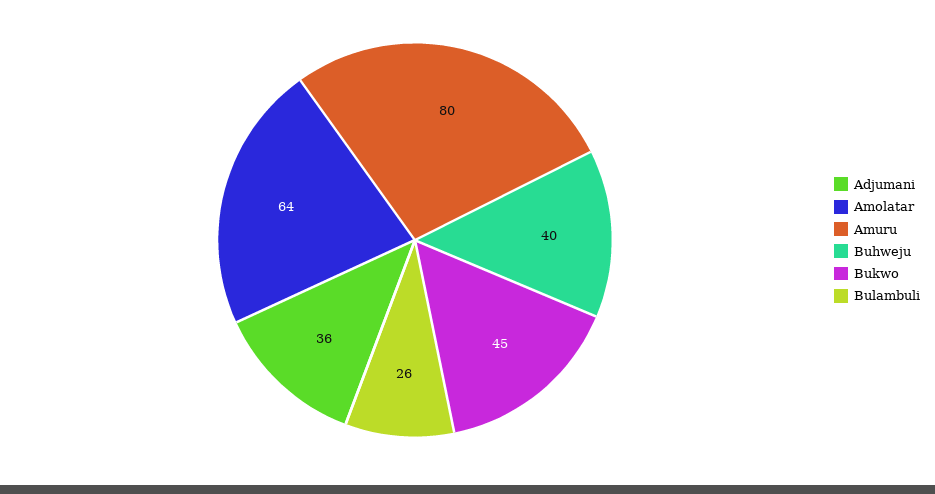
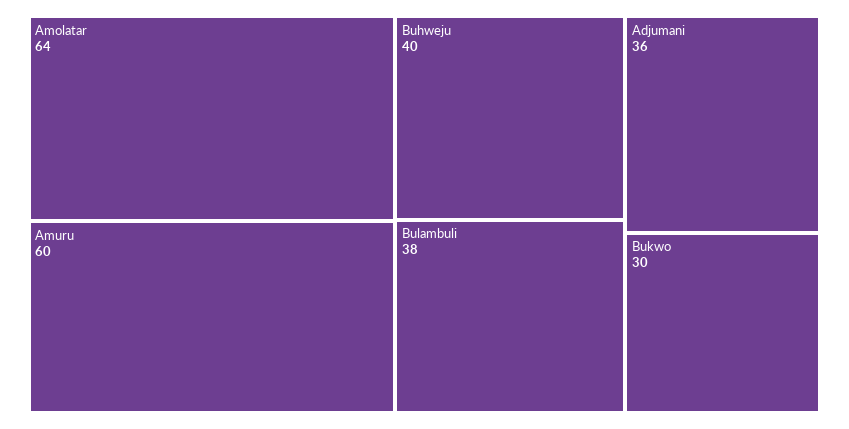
  {
    "Adjumani": 36,
    "Amolatar": 64,
-   "Amuru": 80,
+   "Amuru": 60,
    "Buhweju": 40,
-   "Bukwo": 45,
+   "Bukwo": 30,
-   "Bulambuli": 26
+   "Bulambuli": 38
  }

